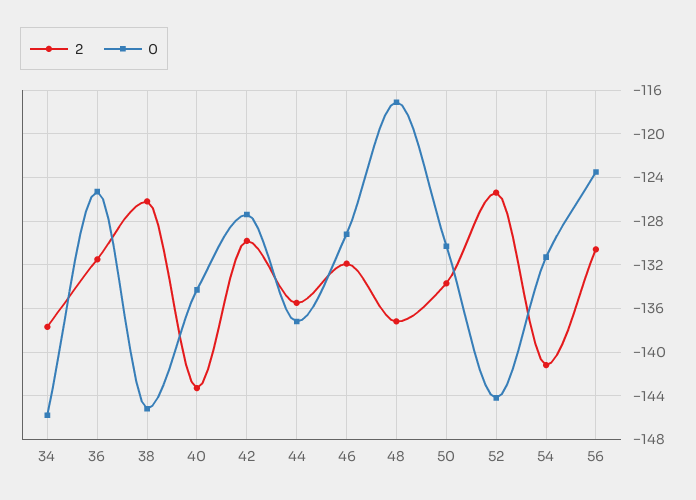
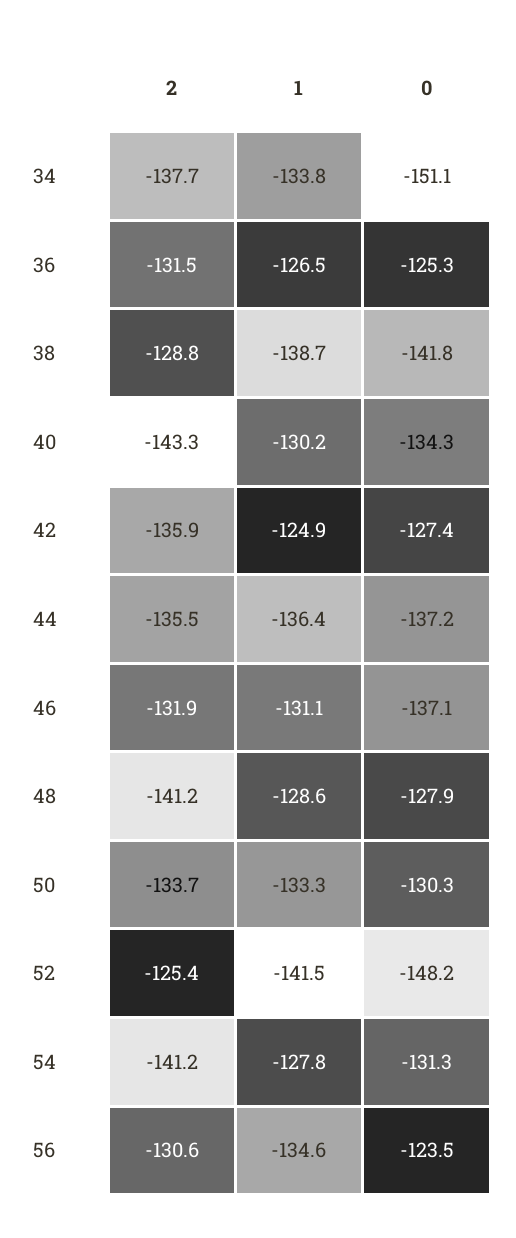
  {
    "2": {
      "34": -137.7,
      "36": -131.5,
-     "38": -126,
+     "38": -128.8,
      "40": -143.3,
-     "42": -130,
+     "42": -135.9,
      "44": -135.5,
      "46": -131.9,
-     "48": -137,
+     "48": -141.2,
      "50": -133.7,
      "52": -125.4,
      "54": -141.2,
      "56": -130.6
    },
    "0": {
-     "34": -146,
+     "34": -151.1,
      "36": -125.3,
-     "38": -145,
+     "38": -141.8,
      "40": -134.3,
      "42": -127.4,
      "44": -137.2,
-     "46": -129,
+     "46": -137.1,
-     "48": -117,
+     "48": -127.9,
      "50": -130.3,
-     "52": -144,
+     "52": -148.2,
      "54": -131.3,
      "56": -123.5
-   }
+   },
+   "1": {
+     "34": -133.8,
+     "36": -126.5,
+     "38": -138.7,
+     "40": -130.2,
+     "42": -124.9,
+     "44": -136.4,
+     "46": -131.1,
+     "48": -128.6,
+     "50": -133.3,
+     "52": -141.5,
+     "54": -127.8,
+     "56": -134.6
+   }
  }

